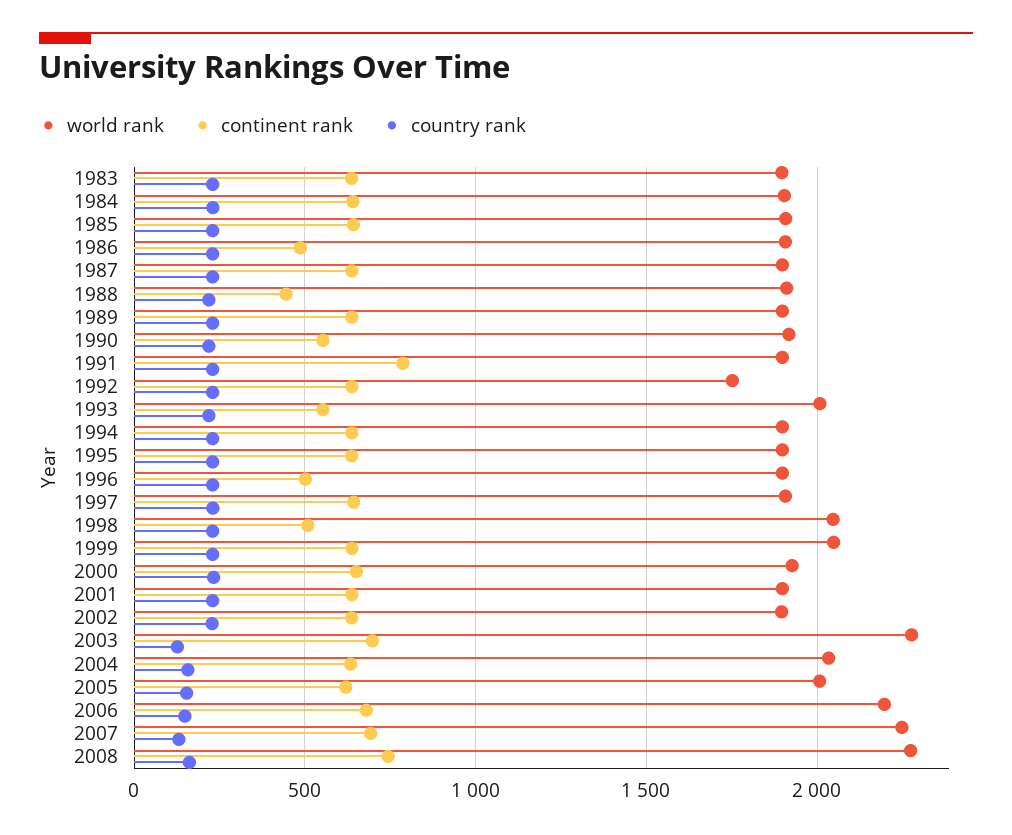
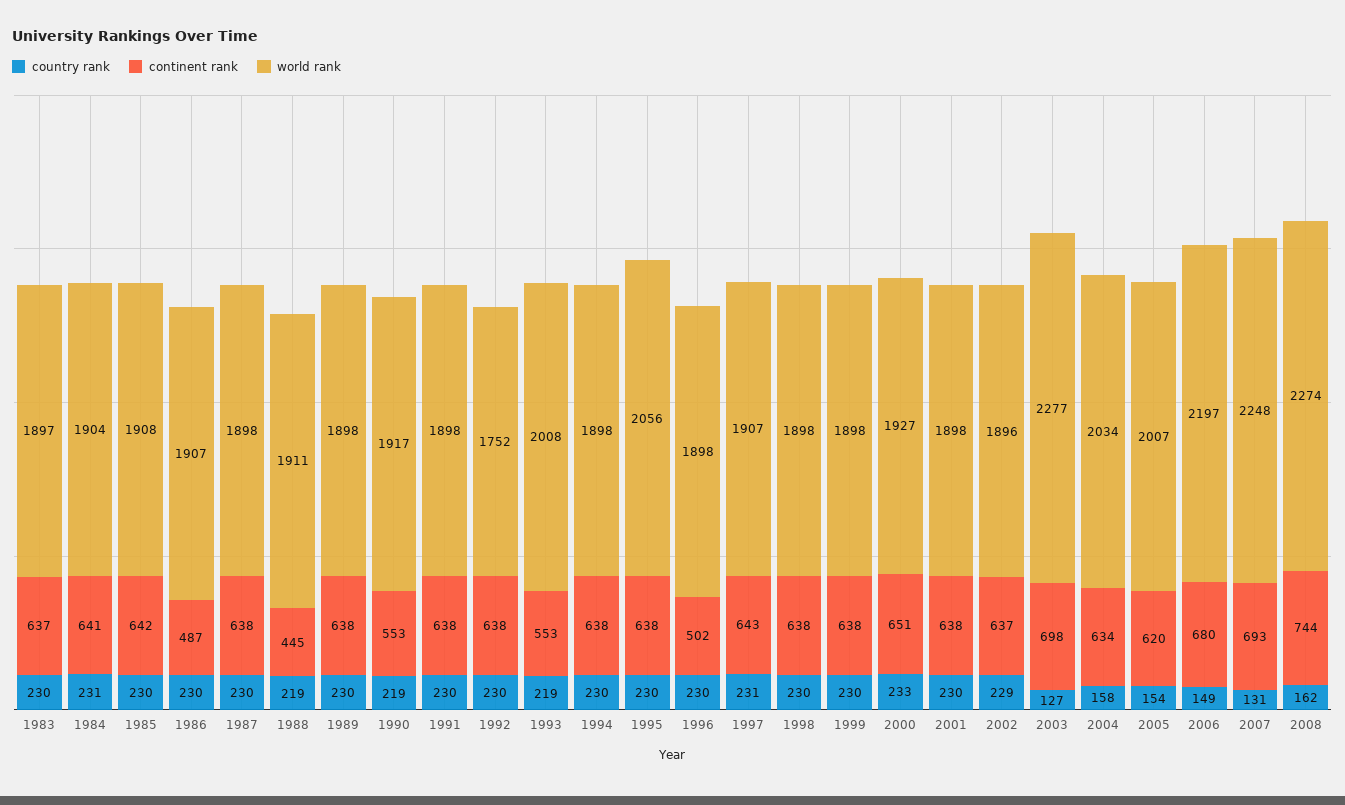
  {
    "world rank": {
      "1983": 1897,
      "1984": 1904,
      "1985": 1908,
      "1986": 1907,
      "1987": 1898,
      "1988": 1911,
      "1989": 1898,
      "1990": 1917,
      "1991": 1898,
      "1992": 1752,
      "1993": 2008,
      "1994": 1898,
-     "1995": 1900,
+     "1995": 2056,
      "1996": 1898,
      "1997": 1907,
-     "1998": 2050,
+     "1998": 1898,
-     "1999": 2050,
+     "1999": 1898,
      "2000": 1927,
      "2001": 1898,
      "2002": 1896,
      "2003": 2277,
      "2004": 2034,
      "2005": 2007,
      "2006": 2197,
      "2007": 2248,
      "2008": 2274
    },
    "continent rank": {
      "1983": 637,
      "1984": 641,
      "1985": 642,
      "1986": 487,
      "1987": 638,
      "1988": 445,
      "1989": 638,
      "1990": 553,
-     "1991": 800,
+     "1991": 638,
      "1992": 638,
      "1993": 553,
      "1994": 638,
      "1995": 638,
      "1996": 502,
      "1997": 643,
-     "1998": 500,
+     "1998": 638,
      "1999": 638,
      "2000": 651,
      "2001": 638,
      "2002": 637,
      "2003": 698,
      "2004": 634,
      "2005": 620,
      "2006": 680,
      "2007": 693,
      "2008": 744
    },
    "country rank": {
      "1983": 230,
      "1984": 231,
      "1985": 230,
      "1986": 230,
      "1987": 230,
      "1988": 219,
      "1989": 230,
      "1990": 219,
      "1991": 230,
      "1992": 230,
      "1993": 219,
      "1994": 230,
      "1995": 230,
      "1996": 230,
      "1997": 231,
      "1998": 230,
      "1999": 230,
      "2000": 233,
      "2001": 230,
      "2002": 229,
      "2003": 127,
      "2004": 158,
      "2005": 154,
      "2006": 149,
      "2007": 131,
      "2008": 162
    }
  }

